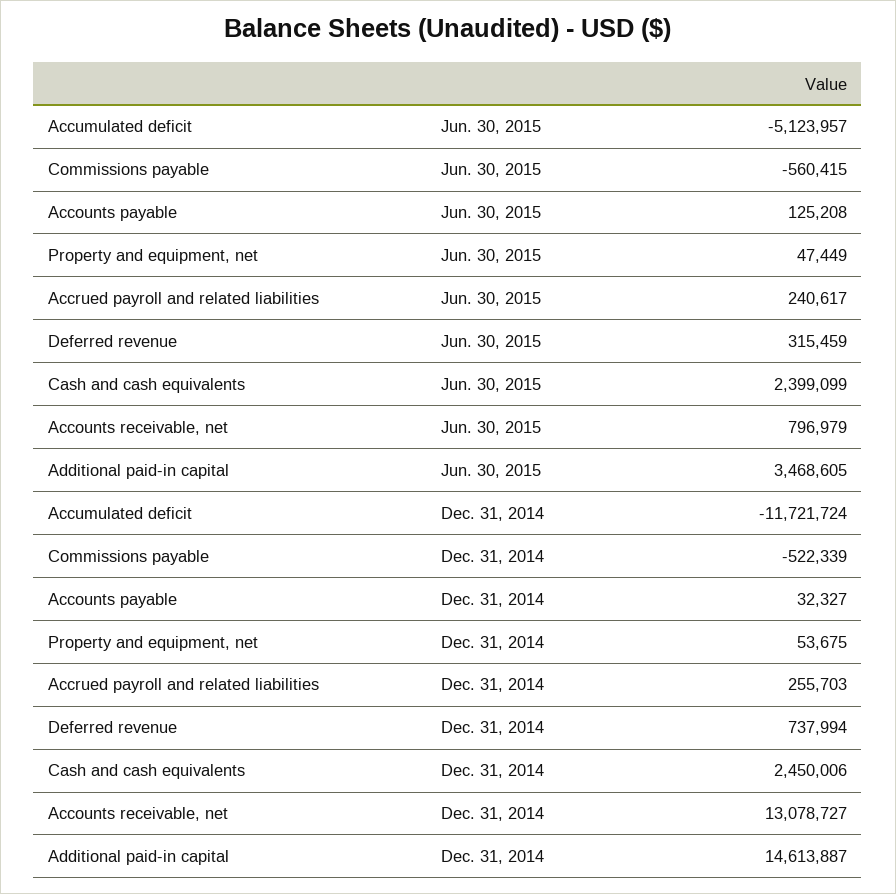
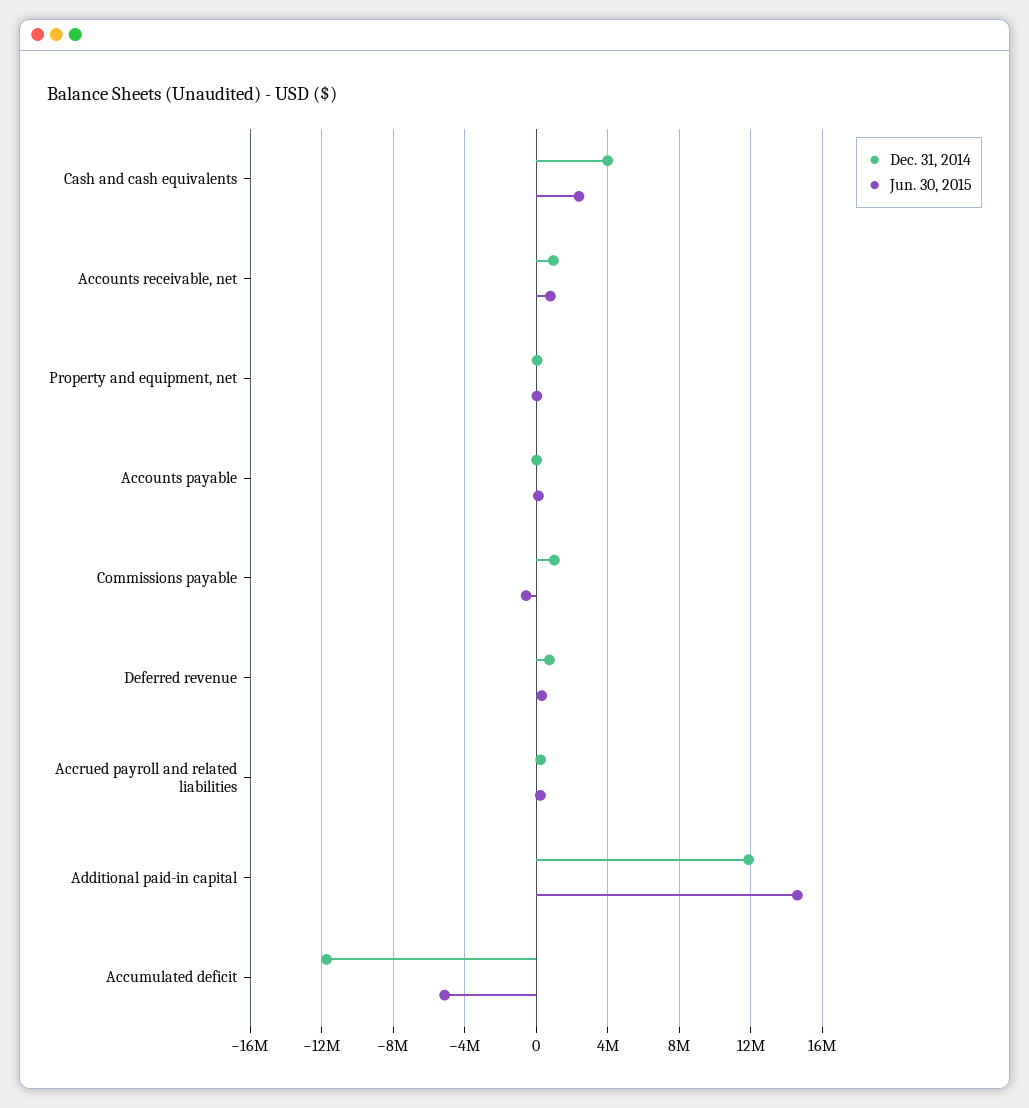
  {
    "Jun. 30, 2015": {
      "Accumulated deficit": -5123957,
      "Commissions payable": -560415,
      "Accounts payable": 125208,
      "Property and equipment, net": 47449,
      "Accrued payroll and related liabilities": 240617,
      "Deferred revenue": 315459,
      "Cash and cash equivalents": 2399099,
      "Accounts receivable, net": 796979,
-     "Additional paid-in capital": 3468605
+     "Additional paid-in capital": 14500000
    },
    "Dec. 31, 2014": {
      "Accumulated deficit": -11721724,
-     "Commissions payable": -522339,
+     "Commissions payable": 1000000,
      "Accounts payable": 32327,
      "Property and equipment, net": 53675,
      "Accrued payroll and related liabilities": 255703,
      "Deferred revenue": 737994,
-     "Cash and cash equivalents": 2450006,
+     "Cash and cash equivalents": 4000000,
-     "Accounts receivable, net": 13078727,
+     "Accounts receivable, net": 1000000,
-     "Additional paid-in capital": 14613887
+     "Additional paid-in capital": 12000000
    }
  }

